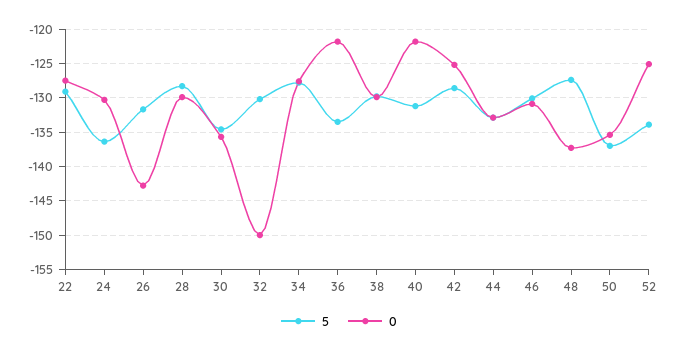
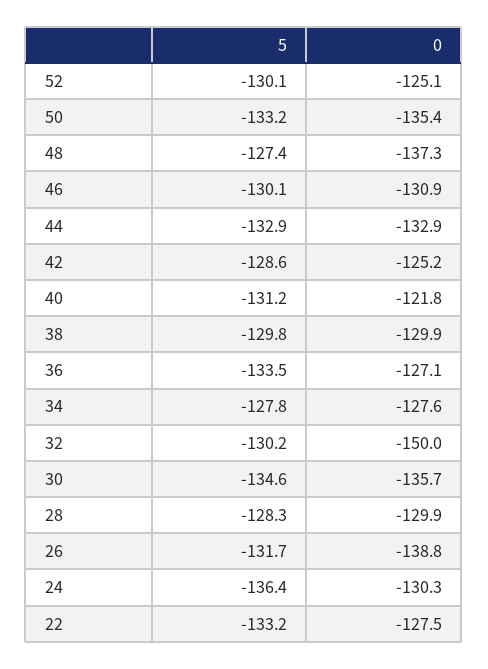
  {
    "5": {
-     "22": -129,
+     "22": -133.2,
      "24": -136.4,
      "26": -131.7,
      "28": -128.3,
      "30": -134.6,
      "32": -130.2,
      "34": -127.8,
      "36": -133.5,
      "38": -129.8,
      "40": -131.2,
      "42": -128.6,
      "44": -132.9,
      "46": -130.1,
      "48": -127.4,
-     "50": -137,
+     "50": -133.2,
-     "52": -134
+     "52": -130.1
    },
    "0": {
      "22": -127.5,
      "24": -130.3,
-     "26": -143,
+     "26": -138.8,
      "28": -129.9,
      "30": -135.7,
      "32": -150,
      "34": -127.6,
-     "36": -122,
+     "36": -127.1,
      "38": -129.9,
      "40": -121.8,
      "42": -125.2,
      "44": -132.9,
      "46": -130.9,
      "48": -137.3,
      "50": -135.4,
      "52": -125.1
    }
  }

